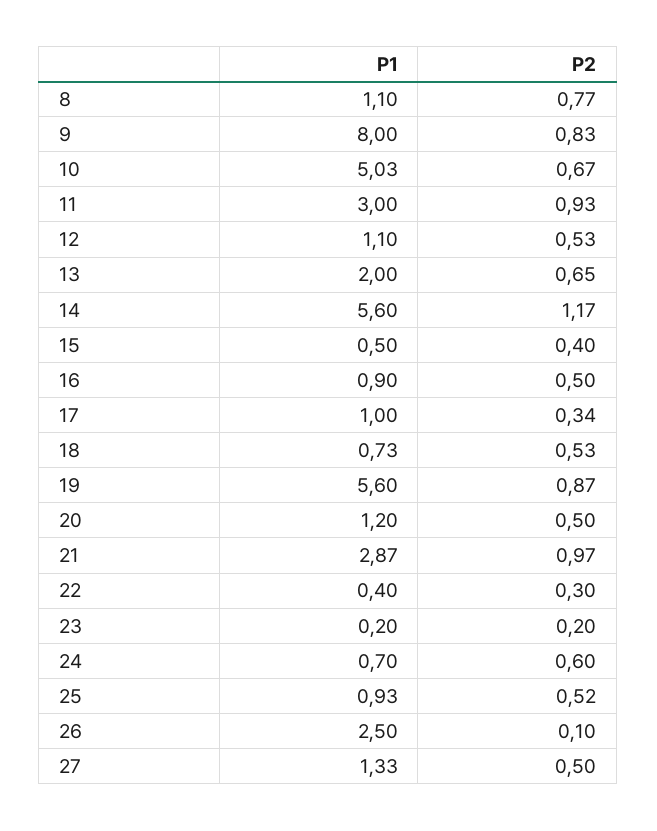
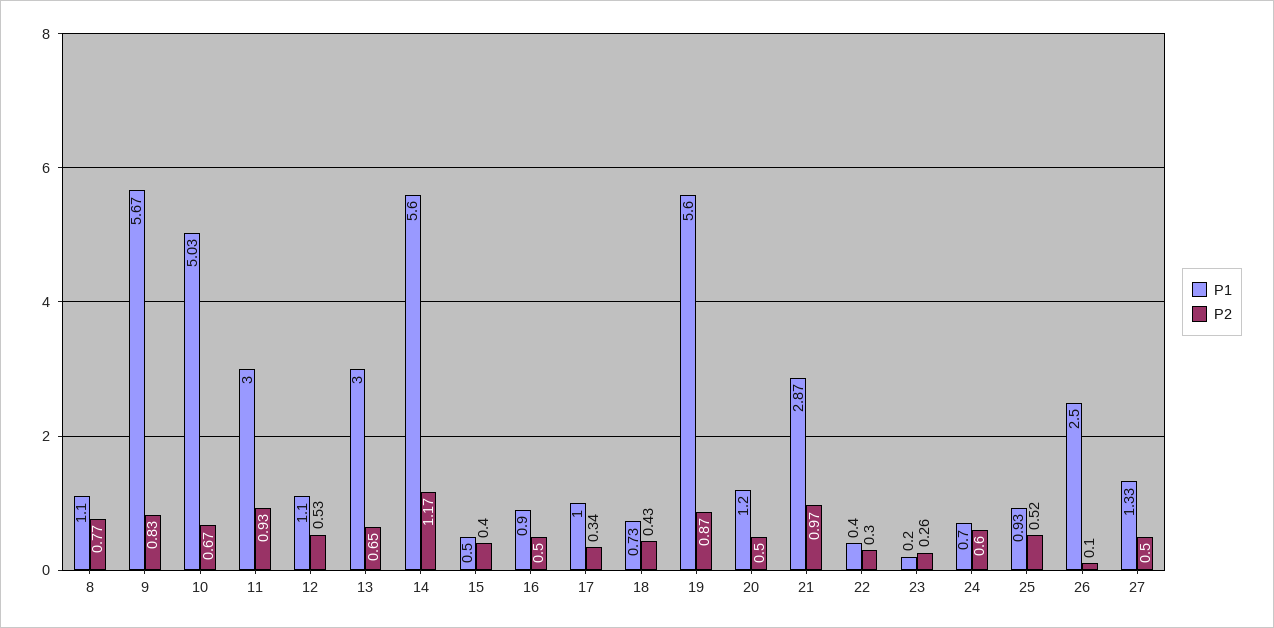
  {
    "P1": {
      "8": 1.1,
-     "9": 8,
+     "9": 5.67,
      "10": 5.03,
      "11": 3,
      "12": 1.1,
-     "13": 2,
+     "13": 3,
      "14": 5.6,
      "15": 0.5,
      "16": 0.9,
      "17": 1,
      "18": 0.73,
      "19": 5.6,
      "20": 1.2,
      "21": 2.87,
      "22": 0.4,
      "23": 0.2,
      "24": 0.7,
      "25": 0.93,
      "26": 2.5,
      "27": 1.33
    },
    "P2": {
      "8": 0.77,
      "9": 0.83,
      "10": 0.67,
      "11": 0.93,
      "12": 0.53,
      "13": 0.65,
      "14": 1.17,
      "15": 0.4,
      "16": 0.5,
      "17": 0.34,
-     "18": 0.53,
+     "18": 0.43,
      "19": 0.87,
      "20": 0.5,
      "21": 0.97,
      "22": 0.3,
-     "23": 0.2,
+     "23": 0.26,
      "24": 0.6,
      "25": 0.52,
      "26": 0.1,
      "27": 0.5
    }
  }

